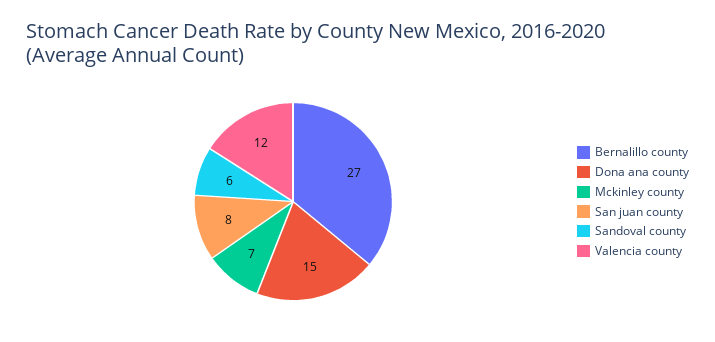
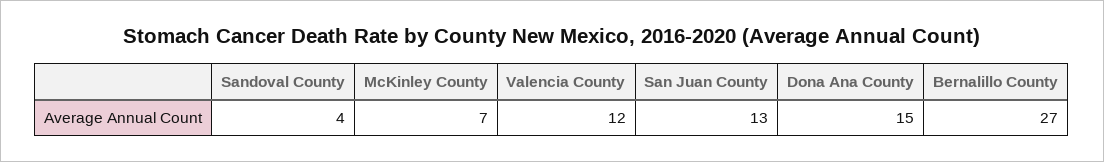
  {
    "Bernalillo county": 27,
    "Dona ana county": 15,
    "Mckinley county": 7,
-   "San juan county": 8,
+   "San juan county": 13,
-   "Sandoval county": 6,
+   "Sandoval county": 4,
    "Valencia county": 12
  }

